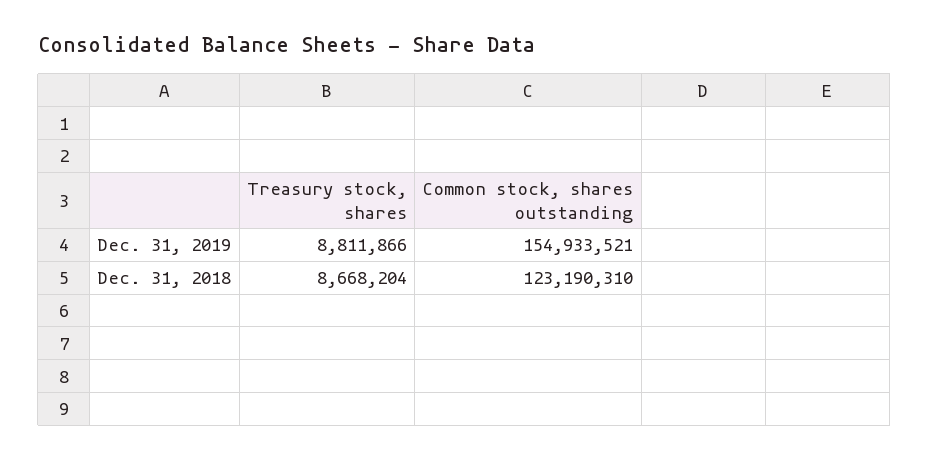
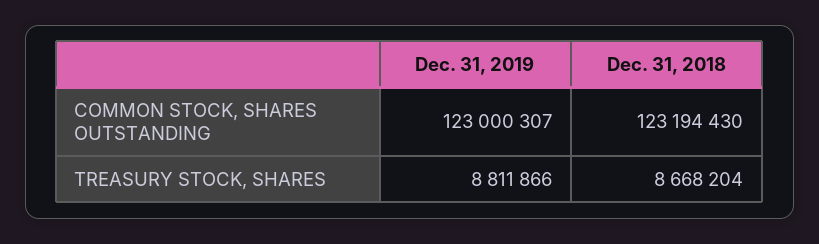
  {
    "Treasury stock, shares": {
      "Dec. 31, 2019": 8811866,
      "Dec. 31, 2018": 8668204
    },
    "Common stock, shares outstanding": {
-     "Dec. 31, 2019": 154933521,
+     "Dec. 31, 2019": 123000307,
-     "Dec. 31, 2018": 123190310
+     "Dec. 31, 2018": 123194430
    }
  }

